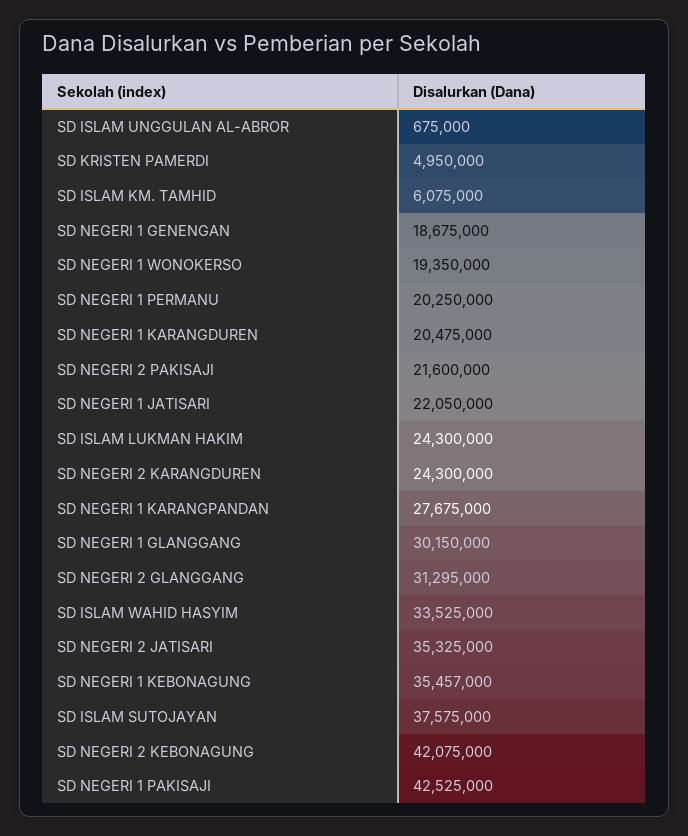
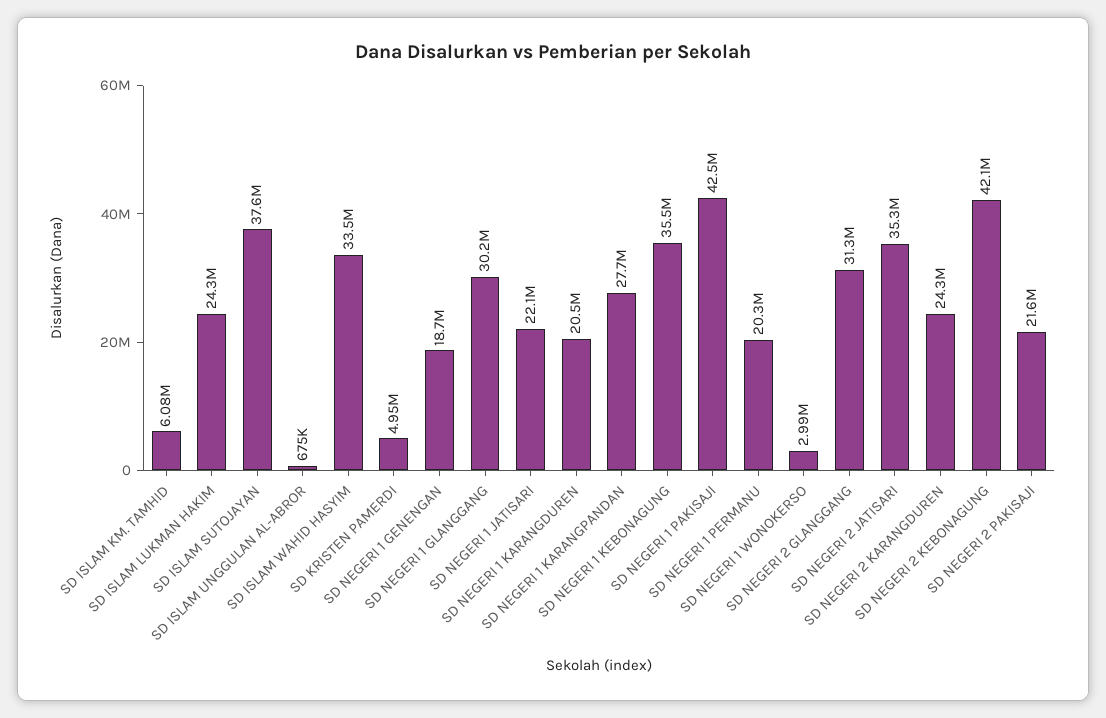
  {
    "SD ISLAM UNGGULAN AL-ABROR": 675000,
    "SD KRISTEN PAMERDI": 4950000,
    "SD ISLAM KM. TAMHID": 6075000,
    "SD NEGERI 1 GENENGAN": 18675000,
-   "SD NEGERI 1 WONOKERSO": 19350000,
+   "SD NEGERI 1 WONOKERSO": 2990000,
    "SD NEGERI 1 PERMANU": 20250000,
    "SD NEGERI 1 KARANGDUREN": 20475000,
    "SD NEGERI 2 PAKISAJI": 21600000,
    "SD NEGERI 1 JATISARI": 22050000,
    "SD ISLAM LUKMAN HAKIM": 24300000,
    "SD NEGERI 2 KARANGDUREN": 24300000,
    "SD NEGERI 1 KARANGPANDAN": 27675000,
    "SD NEGERI 1 GLANGGANG": 30150000,
    "SD NEGERI 2 GLANGGANG": 31295000,
    "SD ISLAM WAHID HASYIM": 33525000,
    "SD NEGERI 2 JATISARI": 35325000,
    "SD NEGERI 1 KEBONAGUNG": 35457000,
    "SD ISLAM SUTOJAYAN": 37575000,
    "SD NEGERI 2 KEBONAGUNG": 42075000,
    "SD NEGERI 1 PAKISAJI": 42525000
  }

